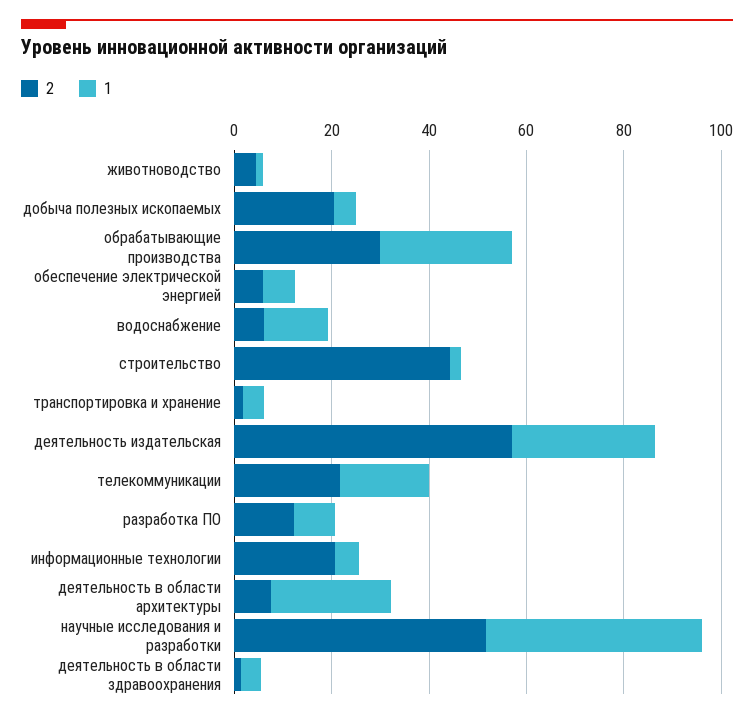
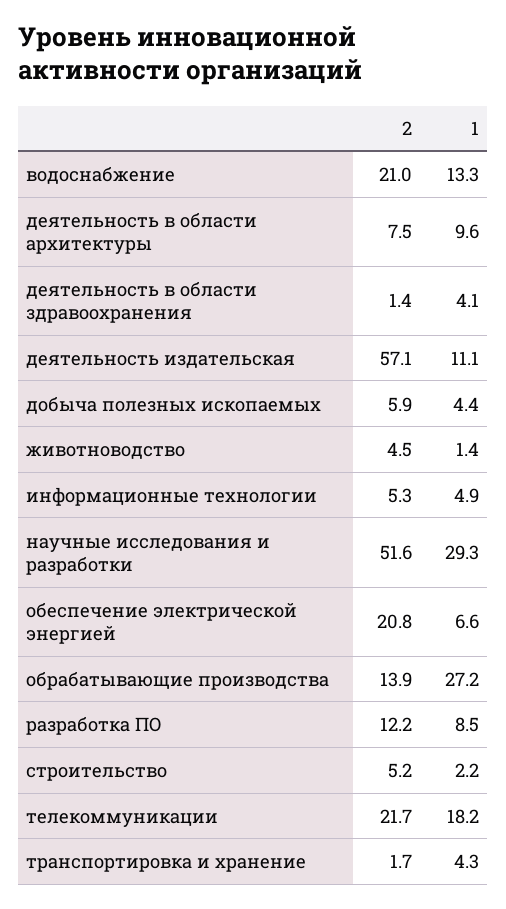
  {
    "2": {
      "животноводство": 4.5,
-     "добыча полезных ископаемых": 20,
+     "добыча полезных ископаемых": 5.9,
-     "обрабатывающие производства": 30,
+     "обрабатывающие производства": 13.9,
-     "обеспечение электрической энергией": 5,
+     "обеспечение электрической энергией": 20.8,
-     "водоснабжение": 5,
+     "водоснабжение": 21,
-     "строительство": 45,
+     "строительство": 5.2,
      "транспортировка и хранение": 1.7,
      "деятельность издательская": 57.1,
      "телекоммуникации": 21.7,
      "разработка ПО": 12.2,
-     "информационные технологии": 20,
+     "информационные технологии": 5.3,
      "деятельность в области архитектуры": 7.5,
      "научные исследования и разработки": 51.6,
      "деятельность в области здравоохранения": 1.4
    },
    "1": {
      "животноводство": 1.4,
      "добыча полезных ископаемых": 4.4,
      "обрабатывающие производства": 27.2,
      "обеспечение электрической энергией": 6.6,
      "водоснабжение": 13.3,
      "строительство": 2.2,
      "транспортировка и хранение": 4.3,
-     "деятельность издательская": 30,
+     "деятельность издательская": 11.1,
      "телекоммуникации": 18.2,
      "разработка ПО": 8.5,
      "информационные технологии": 4.9,
-     "деятельность в области архитектуры": 25,
+     "деятельность в области архитектуры": 9.6,
-     "научные исследования и разработки": 45,
+     "научные исследования и разработки": 29.3,
      "деятельность в области здравоохранения": 4.1
    }
  }

